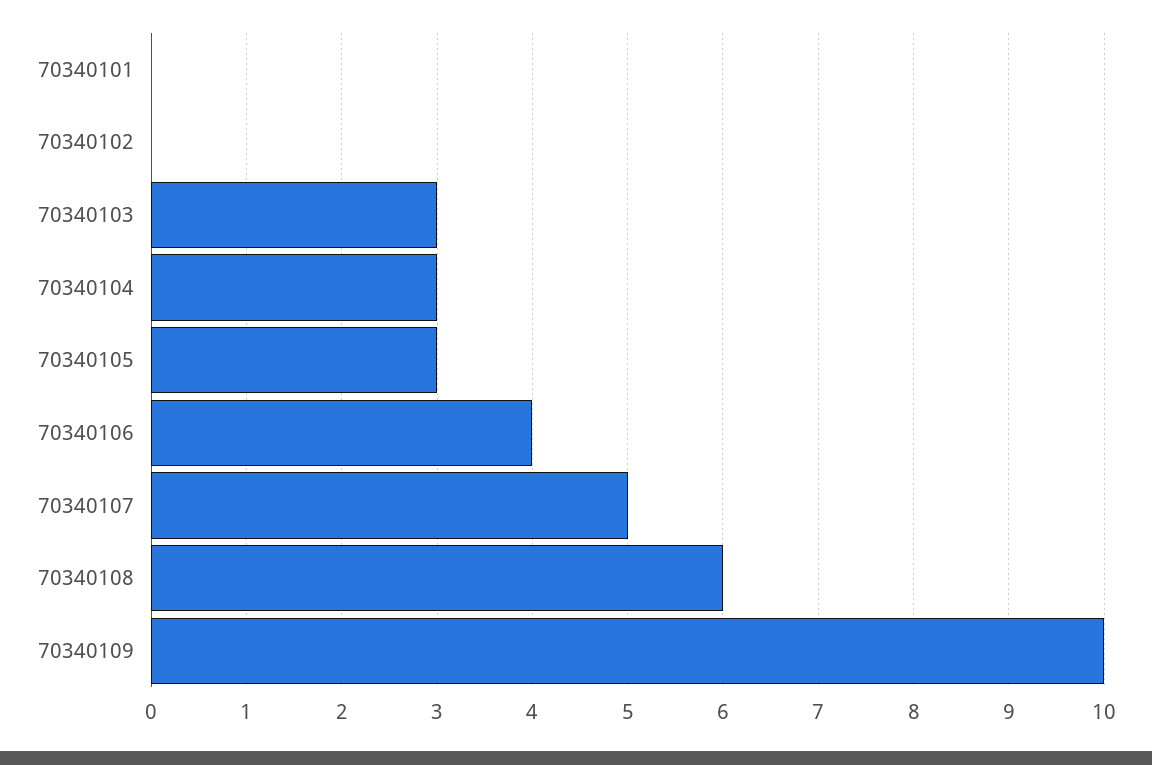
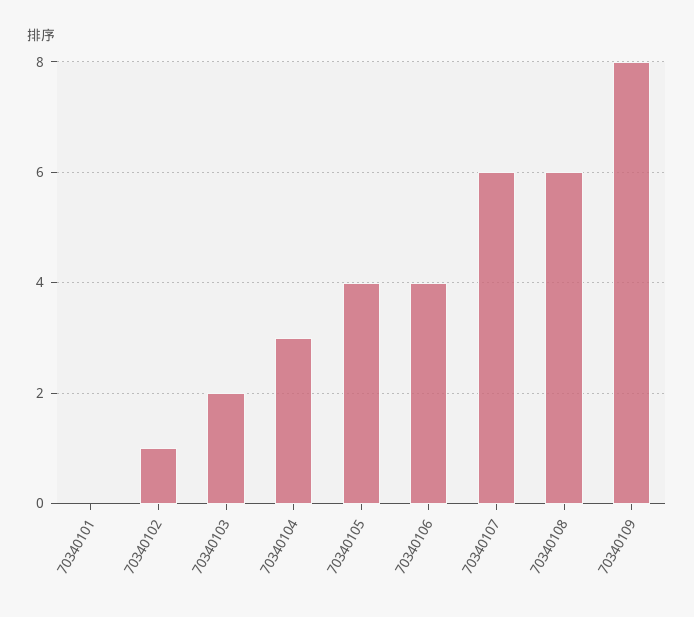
  {
    "70340101": 0,
-   "70340102": 0,
+   "70340102": 1,
-   "70340103": 3,
+   "70340103": 2,
    "70340104": 3,
-   "70340105": 3,
+   "70340105": 4,
    "70340106": 4,
-   "70340107": 5,
+   "70340107": 6,
    "70340108": 6,
-   "70340109": 10
+   "70340109": 8
  }

